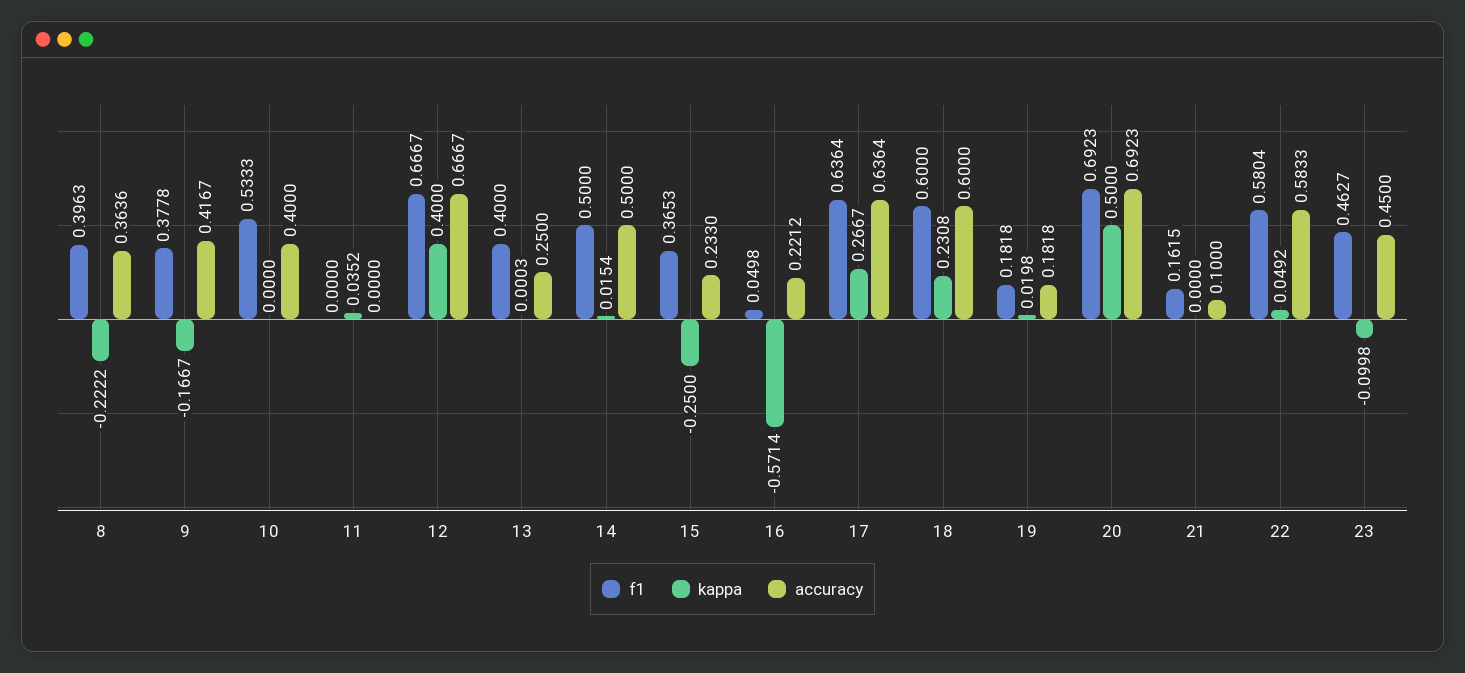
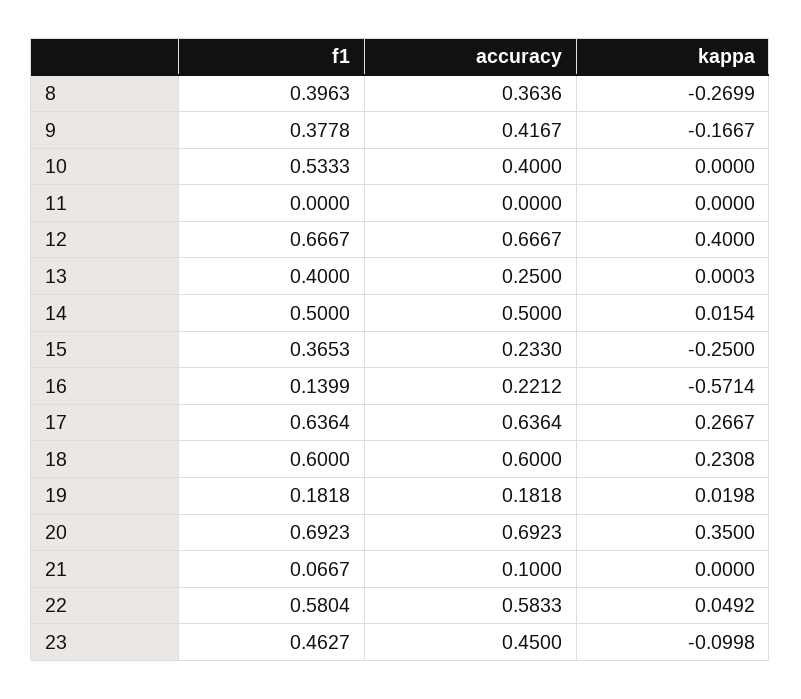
  {
    "f1": {
      "8": 0.3963,
      "9": 0.3778,
      "10": 0.5333,
      "11": 0,
      "12": 0.6667,
      "13": 0.4,
      "14": 0.5,
      "15": 0.3653,
-     "16": 0.0498,
+     "16": 0.1399,
      "17": 0.6364,
      "18": 0.6,
      "19": 0.1818,
      "20": 0.6923,
-     "21": 0.1615,
+     "21": 0.0667,
      "22": 0.5804,
      "23": 0.4627
    },
    "kappa": {
-     "8": -0.2222,
+     "8": -0.2699,
      "9": -0.1667,
      "10": 0,
-     "11": 0.0352,
+     "11": 0,
      "12": 0.4,
      "13": 0.0003,
      "14": 0.0154,
      "15": -0.25,
      "16": -0.5714,
      "17": 0.2667,
      "18": 0.2308,
      "19": 0.0198,
-     "20": 0.5,
+     "20": 0.35,
      "21": 0,
      "22": 0.0492,
      "23": -0.0998
    },
    "accuracy": {
      "8": 0.3636,
      "9": 0.4167,
      "10": 0.4,
      "11": 0,
      "12": 0.6667,
      "13": 0.25,
      "14": 0.5,
      "15": 0.233,
      "16": 0.2212,
      "17": 0.6364,
      "18": 0.6,
      "19": 0.1818,
      "20": 0.6923,
      "21": 0.1,
      "22": 0.5833,
      "23": 0.45
    }
  }

